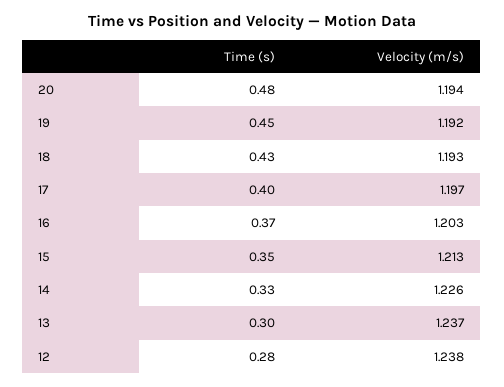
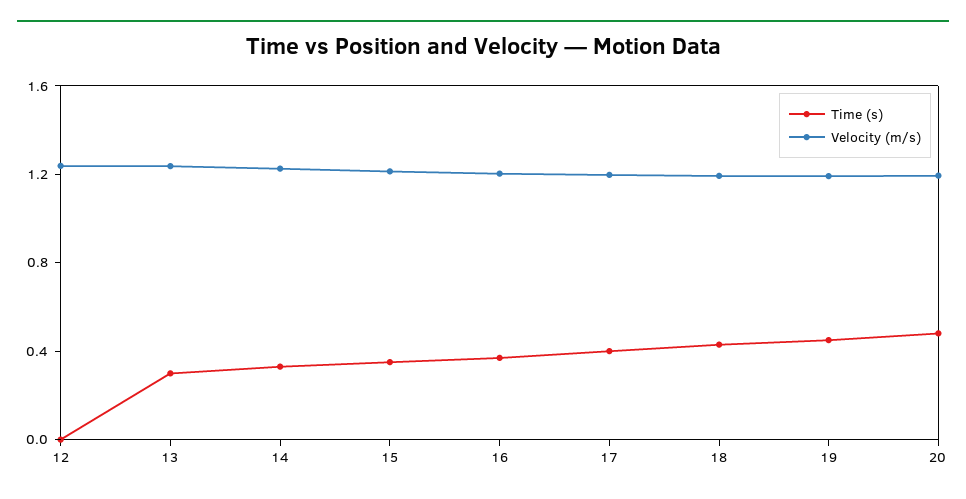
  {
    "Time (s)": {
      "20": 0.48,
      "19": 0.45,
      "18": 0.43,
      "17": 0.4,
      "16": 0.37,
      "15": 0.35,
      "14": 0.33,
      "13": 0.3,
-     "12": 0.28
+     "12": 0
    },
    "Velocity (m/s)": {
      "20": 1.194,
      "19": 1.192,
      "18": 1.193,
      "17": 1.197,
      "16": 1.203,
      "15": 1.213,
      "14": 1.226,
      "13": 1.237,
      "12": 1.238
    }
  }

